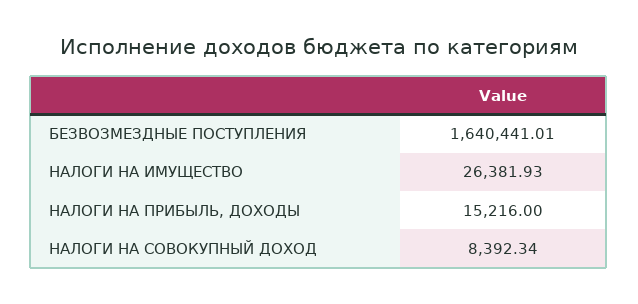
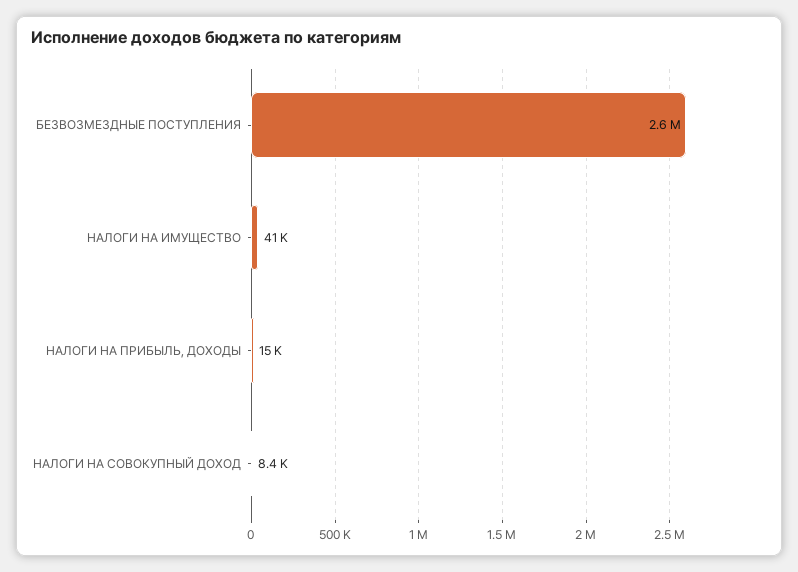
  {
-   "БЕЗВОЗМЕЗДНЫЕ ПОСТУПЛЕНИЯ": 1640441.01,
+   "БЕЗВОЗМЕЗДНЫЕ ПОСТУПЛЕНИЯ": 2600000,
-   "НАЛОГИ НА ИМУЩЕСТВО": 26381.93,
+   "НАЛОГИ НА ИМУЩЕСТВО": 41000,
    "НАЛОГИ НА ПРИБЫЛЬ, ДОХОДЫ": 15216,
    "НАЛОГИ НА СОВОКУПНЫЙ ДОХОД": 8392.34
  }

